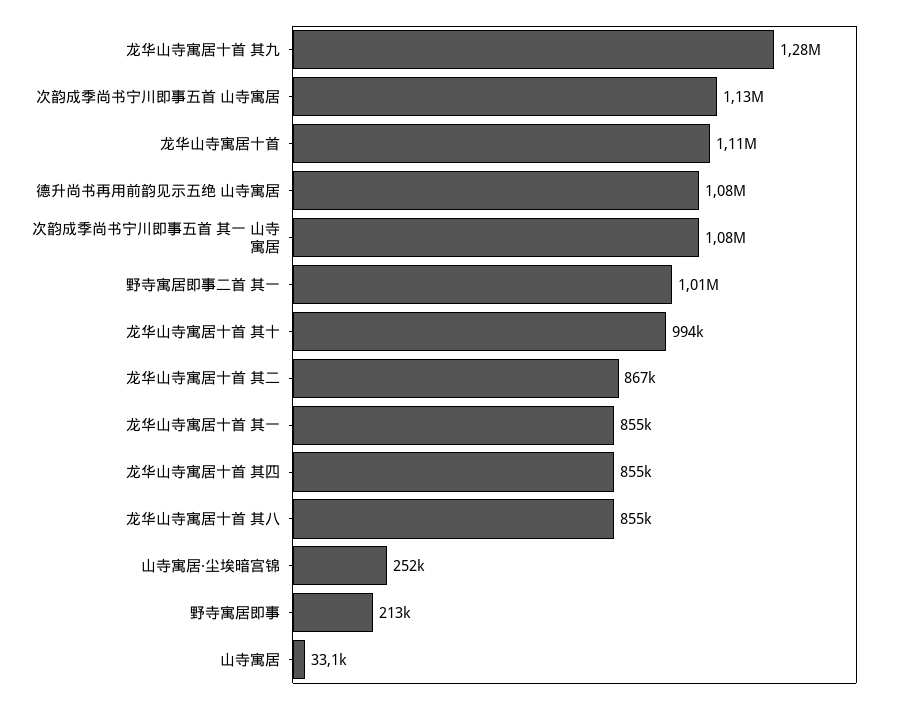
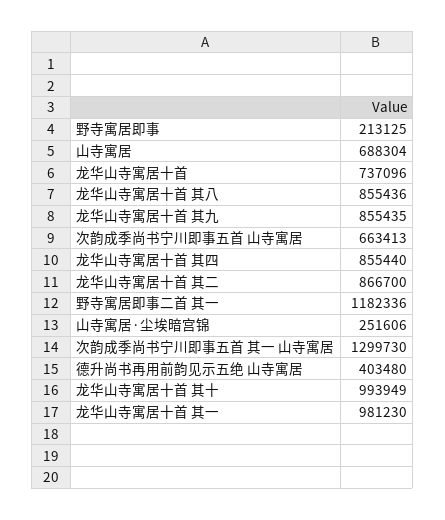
  {
-   "龙华山寺寓居十首 其九": 1280000,
+   "龙华山寺寓居十首 其九": 855435,
-   "次韵成季尚书宁川即事五首 山寺寓居": 1130000,
+   "次韵成季尚书宁川即事五首 山寺寓居": 663413,
-   "龙华山寺寓居十首": 1110000,
+   "龙华山寺寓居十首": 737096,
-   "德升尚书再用前韵见示五绝 山寺寓居": 1080000,
+   "德升尚书再用前韵见示五绝 山寺寓居": 403480,
-   "次韵成季尚书宁川即事五首 其一 山寺寓居": 1080000,
+   "次韵成季尚书宁川即事五首 其一 山寺寓居": 1299730,
-   "野寺寓居即事二首 其一": 1010000,
+   "野寺寓居即事二首 其一": 1182336,
    "龙华山寺寓居十首 其十": 993949,
    "龙华山寺寓居十首 其二": 866700,
-   "龙华山寺寓居十首 其一": 855000,
+   "龙华山寺寓居十首 其一": 981230,
    "龙华山寺寓居十首 其四": 855440,
    "龙华山寺寓居十首 其八": 855436,
    "山寺寓居·尘埃暗宫锦": 251606,
    "野寺寓居即事": 213125,
-   "山寺寓居": 33100
+   "山寺寓居": 688304
  }

